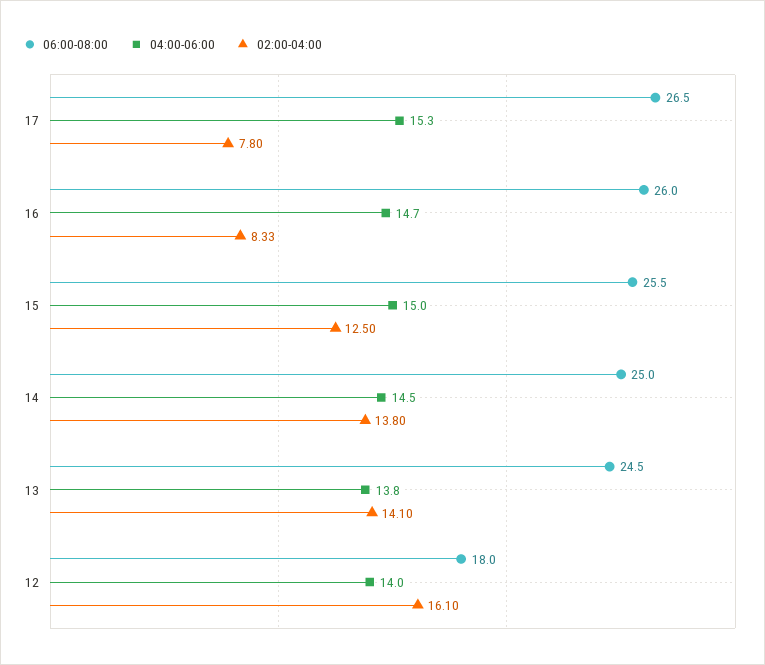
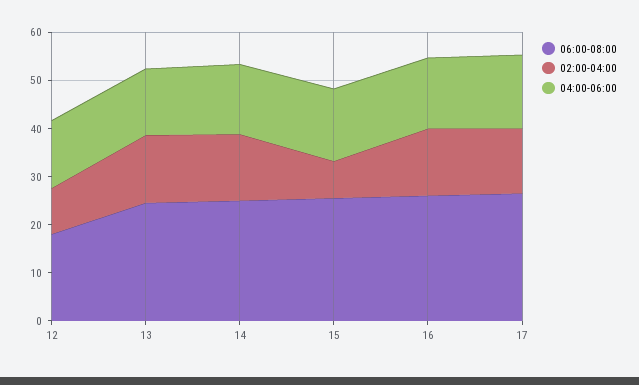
  {
    "06:00-08:00": {
      "17": 26.5,
      "16": 26,
      "15": 25.5,
      "14": 25,
      "13": 24.5,
      "12": 18
    },
    "04:00-06:00": {
      "17": 15.3,
      "16": 14.7,
      "15": 15,
      "14": 14.5,
      "13": 13.8,
      "12": 14
    },
    "02:00-04:00": {
-     "17": 7.8,
+     "17": 14,
-     "16": 8.33,
+     "16": 14,
-     "15": 12.5,
+     "15": 8,
      "14": 13.8,
      "13": 14.1,
-     "12": 16.1
+     "12": 10
    }
  }

